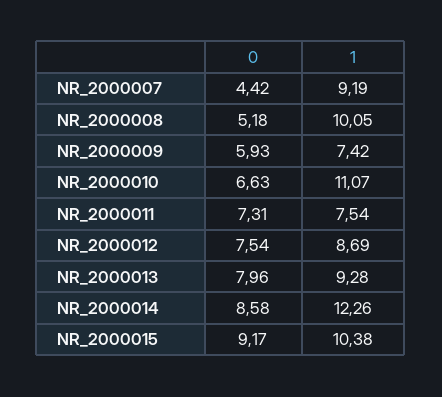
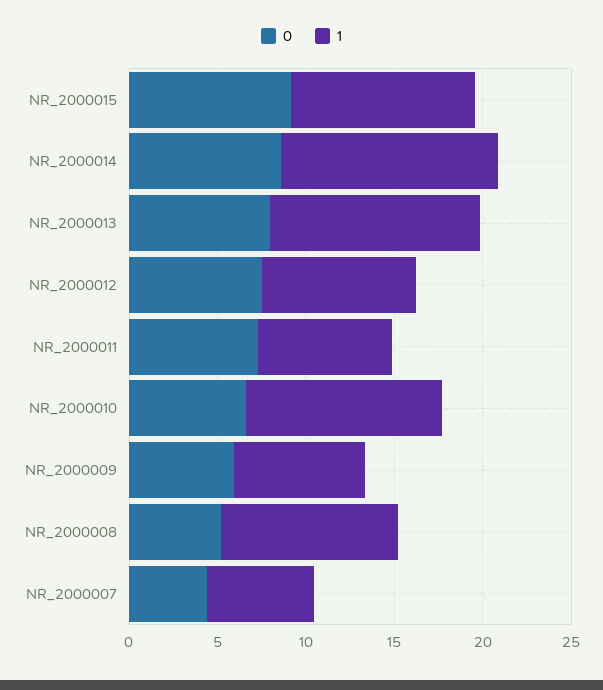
  {
    "0": {
      "NR_2000007": 4.42,
      "NR_2000008": 5.18,
      "NR_2000009": 5.93,
      "NR_2000010": 6.63,
      "NR_2000011": 7.31,
      "NR_2000012": 7.54,
      "NR_2000013": 7.96,
      "NR_2000014": 8.58,
      "NR_2000015": 9.17
    },
    "1": {
-     "NR_2000007": 9.19,
+     "NR_2000007": 6,
      "NR_2000008": 10.05,
      "NR_2000009": 7.42,
      "NR_2000010": 11.07,
      "NR_2000011": 7.54,
      "NR_2000012": 8.69,
-     "NR_2000013": 9.28,
+     "NR_2000013": 12,
      "NR_2000014": 12.26,
      "NR_2000015": 10.38
    }
  }

